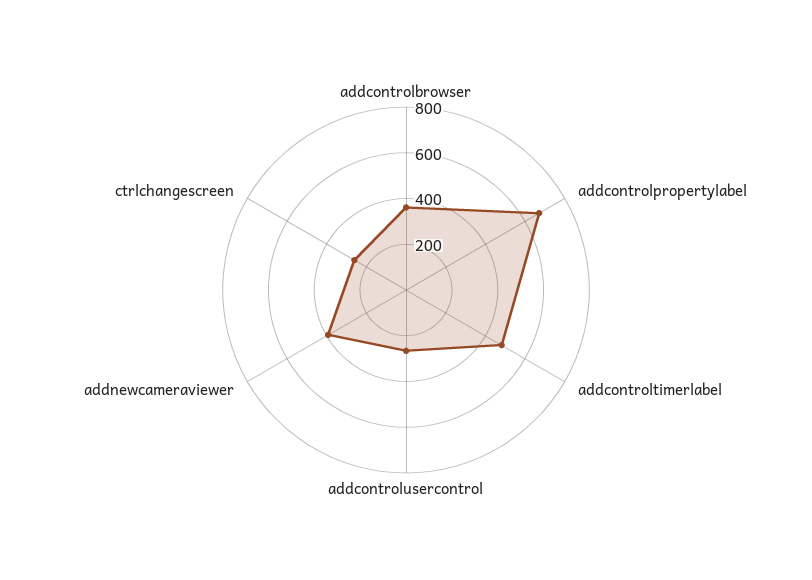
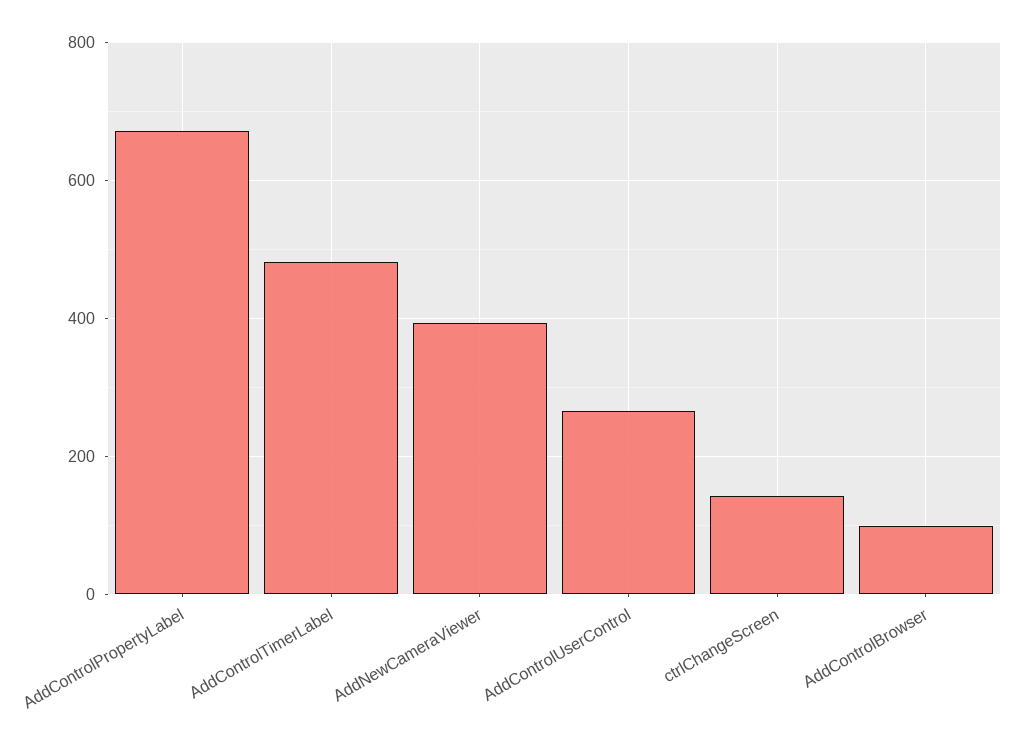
  {
-   "addcontrolbrowser": 350,
+   "addcontrolbrowser": 100,
    "addcontrolpropertylabel": 680,
    "addcontroltimerlabel": 480,
    "addcontrolusercontrol": 260,
    "addnewcameraviewer": 400,
-   "ctrlchangescreen": 250
+   "ctrlchangescreen": 140
  }

